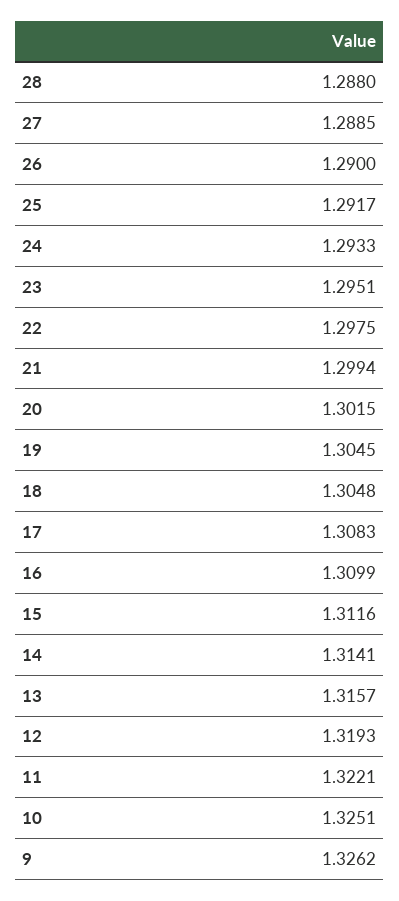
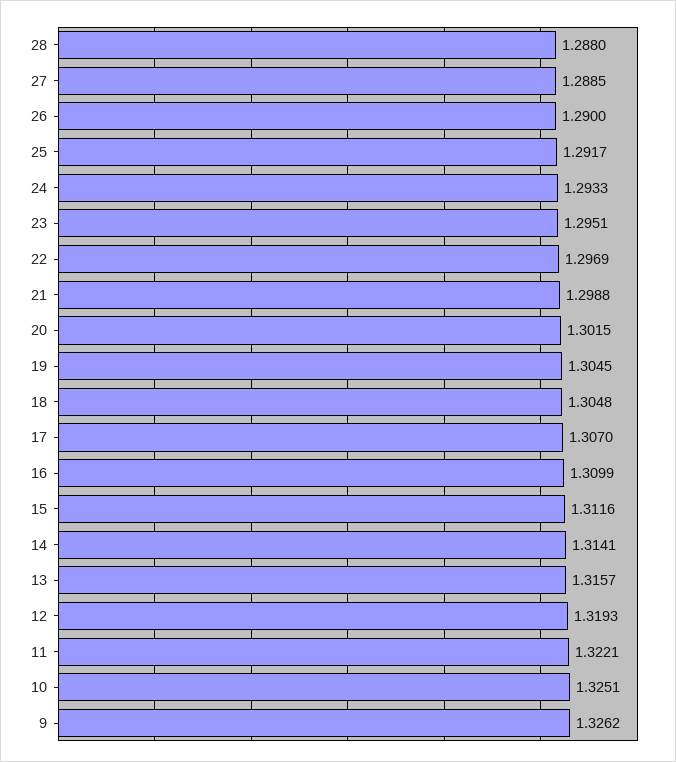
  {
    "28": 1.288,
    "27": 1.2885,
    "26": 1.29,
    "25": 1.2917,
    "24": 1.2933,
    "23": 1.2951,
-   "22": 1.2975,
+   "22": 1.2969,
-   "21": 1.2994,
+   "21": 1.2988,
    "20": 1.3015,
    "19": 1.3045,
    "18": 1.3048,
-   "17": 1.3083,
+   "17": 1.307,
    "16": 1.3099,
    "15": 1.3116,
    "14": 1.3141,
    "13": 1.3157,
    "12": 1.3193,
    "11": 1.3221,
    "10": 1.3251,
    "9": 1.3262
  }

